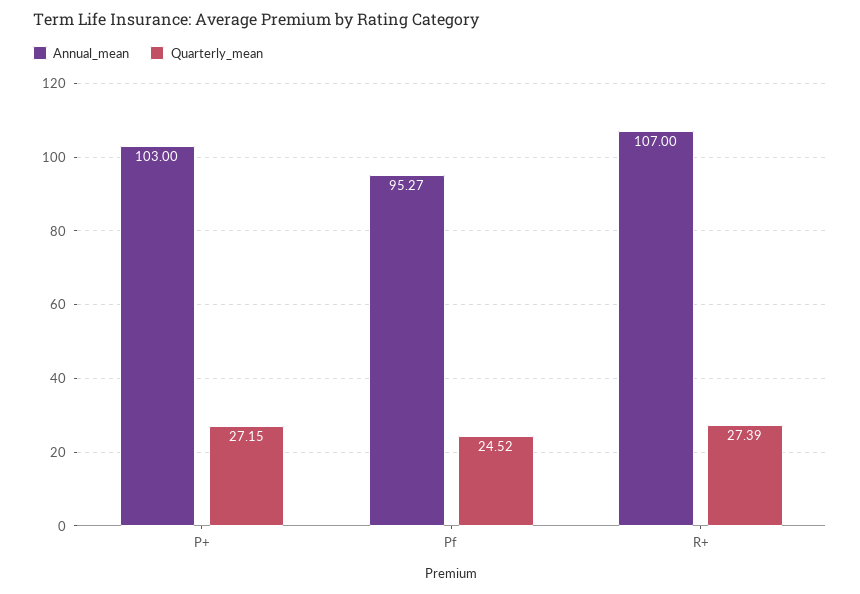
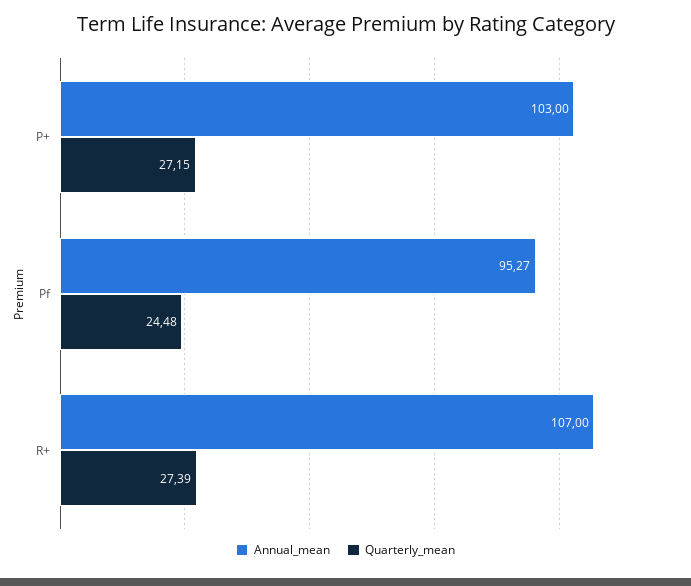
  {
    "Annual_mean": {
      "P+": 103,
      "Pf": 95.27,
      "R+": 107
    },
    "Quarterly_mean": {
      "P+": 27.15,
-     "Pf": 24.52,
+     "Pf": 24.48,
      "R+": 27.39
    }
  }

